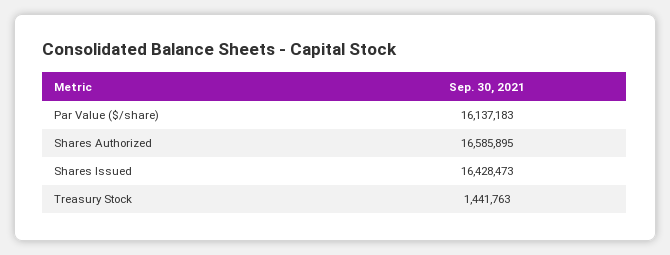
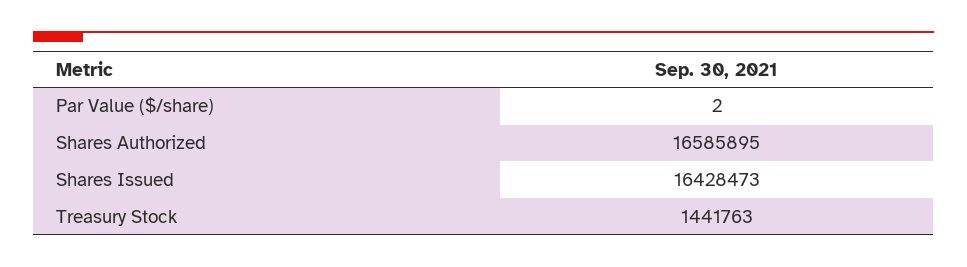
  {
-   "Par Value ($/share)": 16137183,
+   "Par Value ($/share)": 2,
    "Shares Authorized": 16585895,
    "Shares Issued": 16428473,
    "Treasury Stock": 1441763
  }

